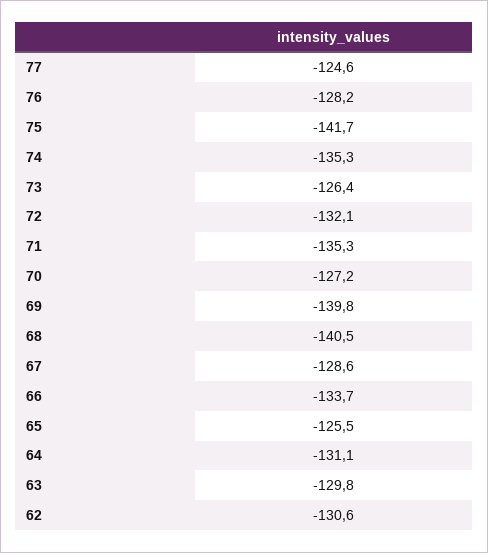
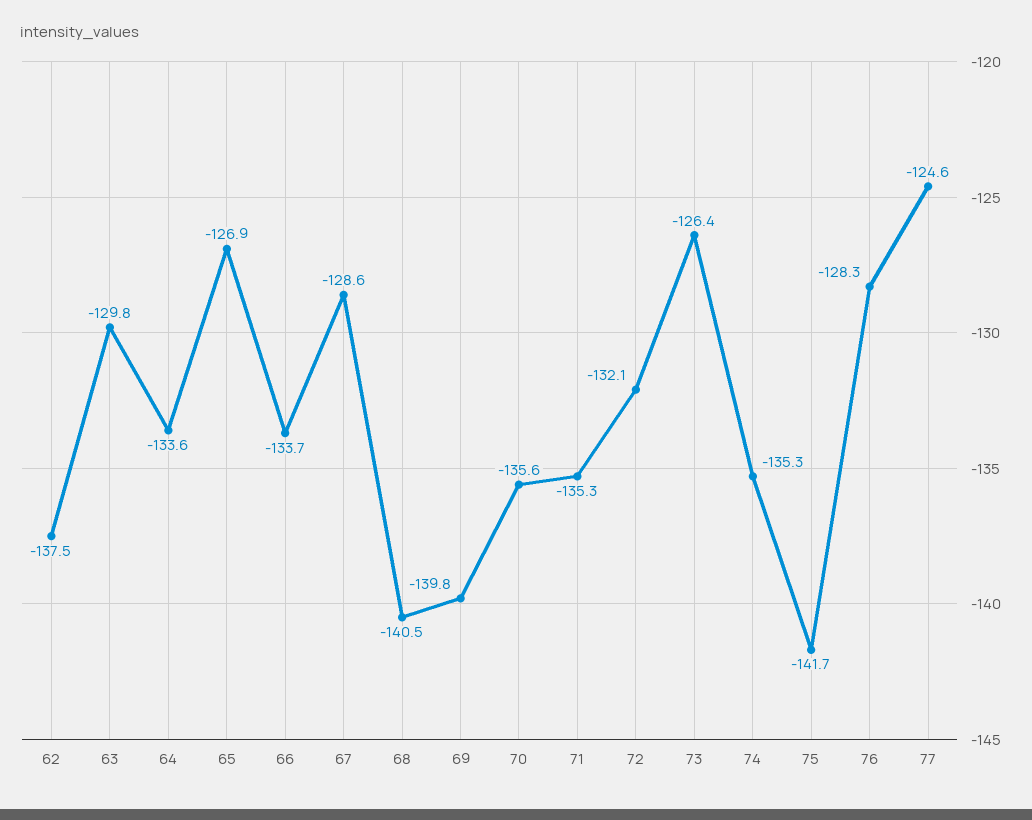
  {
    "77": -124.6,
-   "76": -128.2,
+   "76": -128.3,
    "75": -141.7,
    "74": -135.3,
    "73": -126.4,
    "72": -132.1,
    "71": -135.3,
-   "70": -127.2,
+   "70": -135.6,
    "69": -139.8,
    "68": -140.5,
    "67": -128.6,
    "66": -133.7,
-   "65": -125.5,
+   "65": -126.9,
-   "64": -131.1,
+   "64": -133.6,
    "63": -129.8,
-   "62": -130.6
+   "62": -137.5
  }

